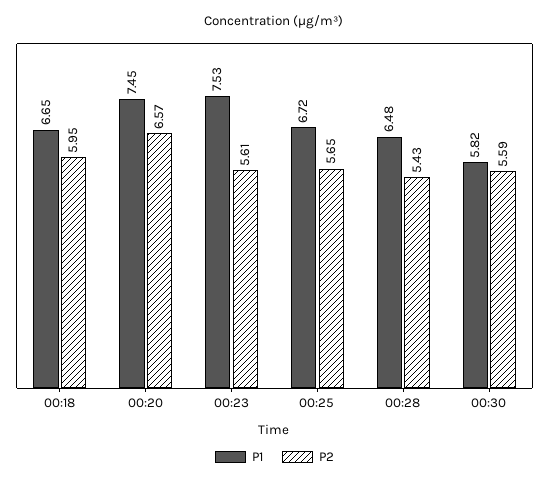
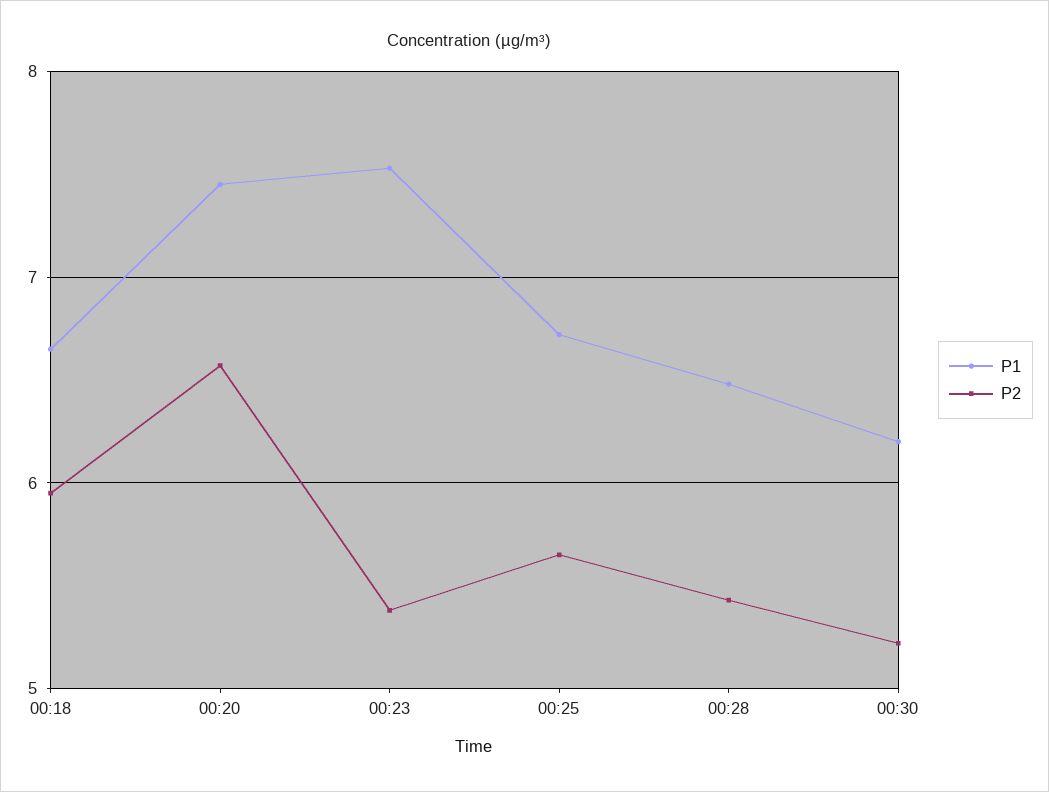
  {
    "P1": {
      "00:18": 6.65,
      "00:20": 7.45,
      "00:23": 7.53,
      "00:25": 6.72,
      "00:28": 6.48,
-     "00:30": 5.82
+     "00:30": 6.2
    },
    "P2": {
      "00:18": 5.95,
      "00:20": 6.57,
-     "00:23": 5.61,
+     "00:23": 5.4,
      "00:25": 5.65,
      "00:28": 5.43,
-     "00:30": 5.59
+     "00:30": 5.2
    }
  }

